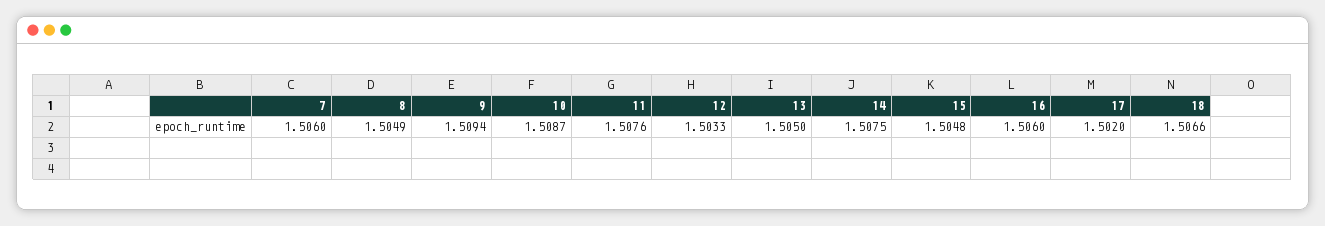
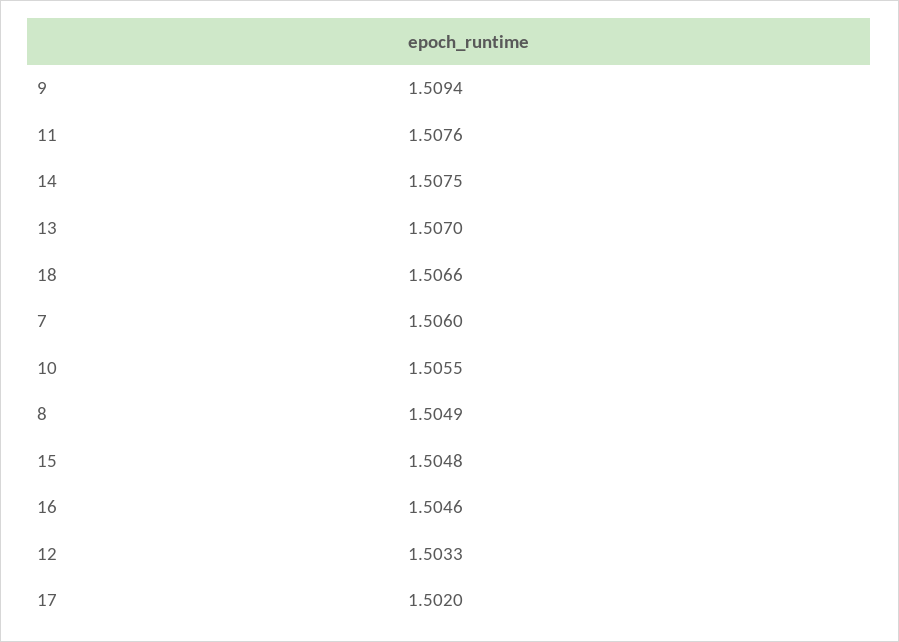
  {
    "7": 1.506,
    "8": 1.5049,
    "9": 1.5094,
-   "10": 1.5087,
+   "10": 1.5055,
    "11": 1.5076,
    "12": 1.5033,
-   "13": 1.505,
+   "13": 1.507,
    "14": 1.5075,
    "15": 1.5048,
-   "16": 1.506,
+   "16": 1.5046,
    "17": 1.502,
    "18": 1.5066
  }

